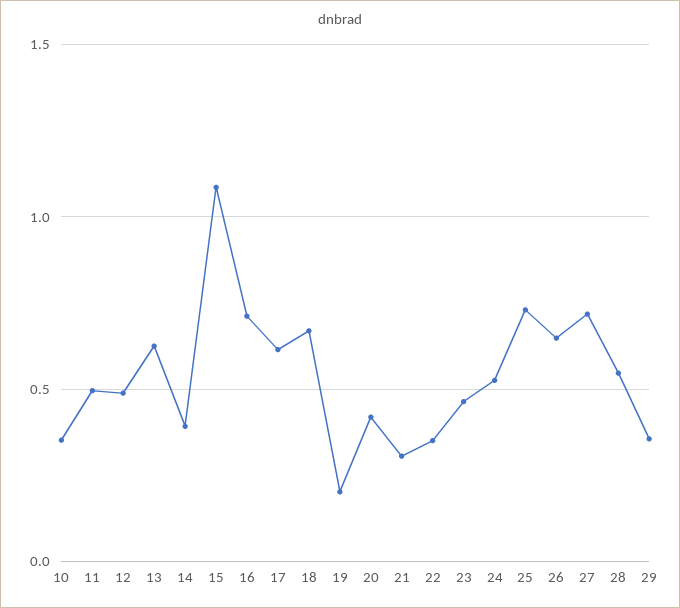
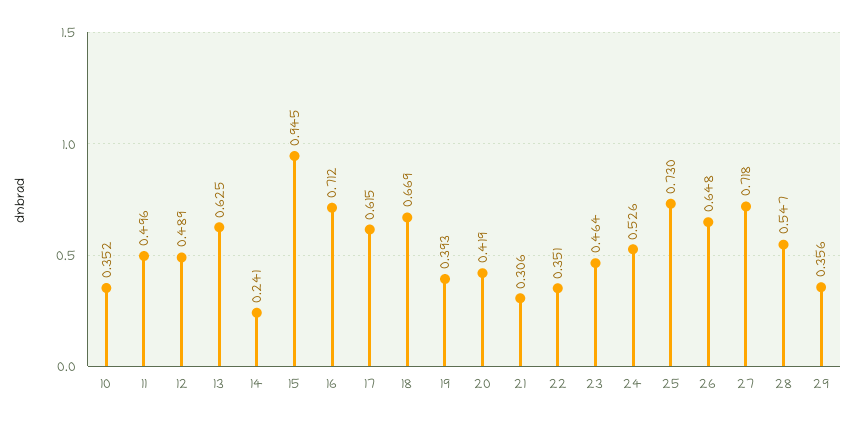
  {
    "10": 0.352,
    "11": 0.496,
    "12": 0.489,
    "13": 0.625,
-   "14": 0.4,
+   "14": 0.241,
-   "15": 1.1,
+   "15": 0.945,
    "16": 0.712,
    "17": 0.615,
    "18": 0.669,
-   "19": 0.2,
+   "19": 0.393,
    "20": 0.419,
    "21": 0.306,
    "22": 0.351,
    "23": 0.464,
    "24": 0.526,
    "25": 0.73,
    "26": 0.648,
    "27": 0.718,
    "28": 0.547,
    "29": 0.356
  }

